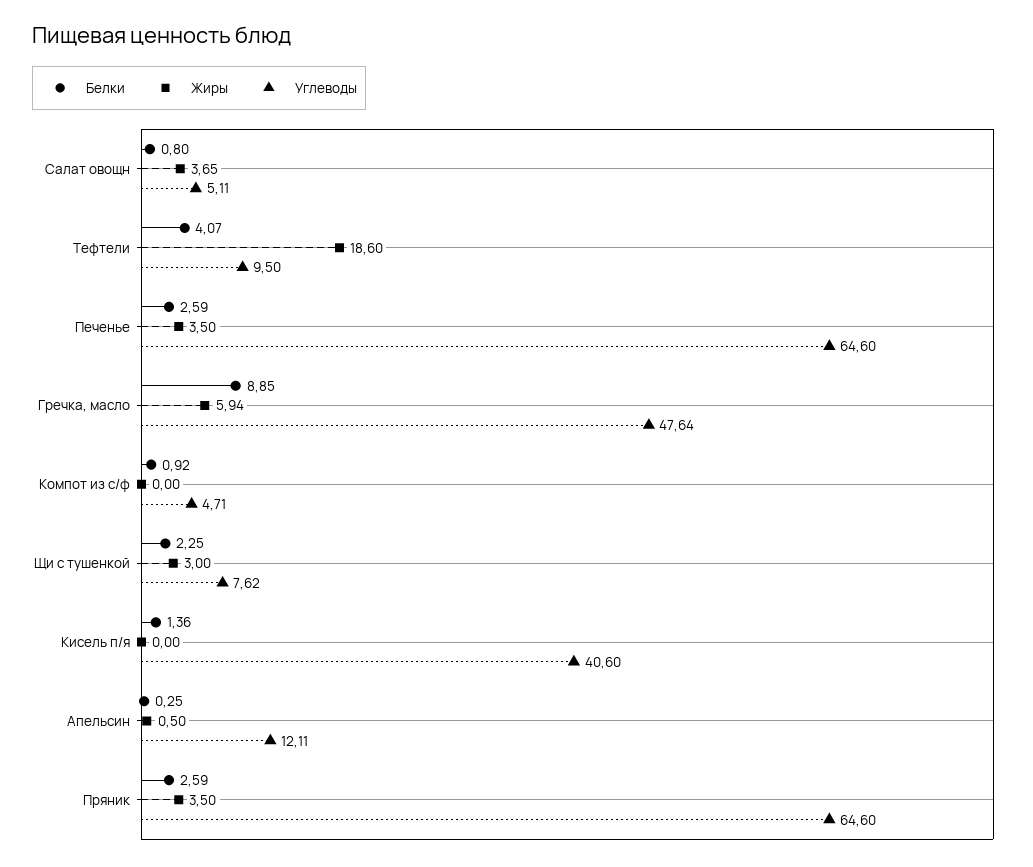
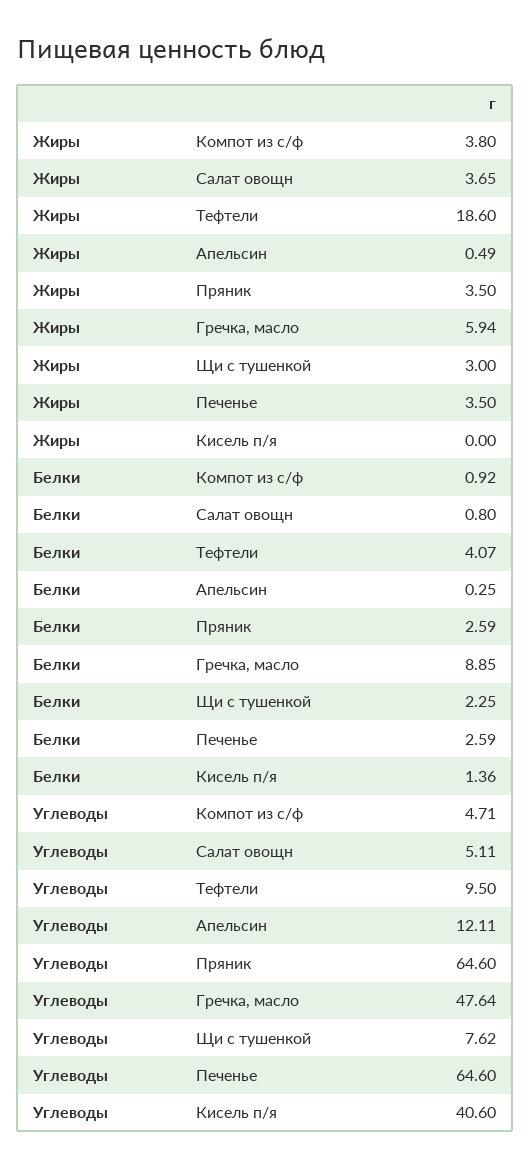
  {
    "Белки": {
      "Салат овощн": 0.8,
      "Тефтели": 4.07,
      "Печенье": 2.59,
      "Гречка, масло": 8.85,
      "Компот из с/ф": 0.92,
      "Щи с тушенкой": 2.25,
      "Кисель п/я": 1.36,
      "Апельсин": 0.25,
      "Пряник": 2.59
    },
    "Жиры": {
      "Салат овощн": 3.65,
      "Тефтели": 18.6,
      "Печенье": 3.5,
      "Гречка, масло": 5.94,
-     "Компот из с/ф": 0,
+     "Компот из с/ф": 3.8,
      "Щи с тушенкой": 3,
      "Кисель п/я": 0,
-     "Апельсин": 0.5,
+     "Апельсин": 0.49,
      "Пряник": 3.5
    },
    "Углеводы": {
      "Салат овощн": 5.11,
      "Тефтели": 9.5,
      "Печенье": 64.6,
      "Гречка, масло": 47.64,
      "Компот из с/ф": 4.71,
      "Щи с тушенкой": 7.62,
      "Кисель п/я": 40.6,
      "Апельсин": 12.11,
      "Пряник": 64.6
    }
  }

